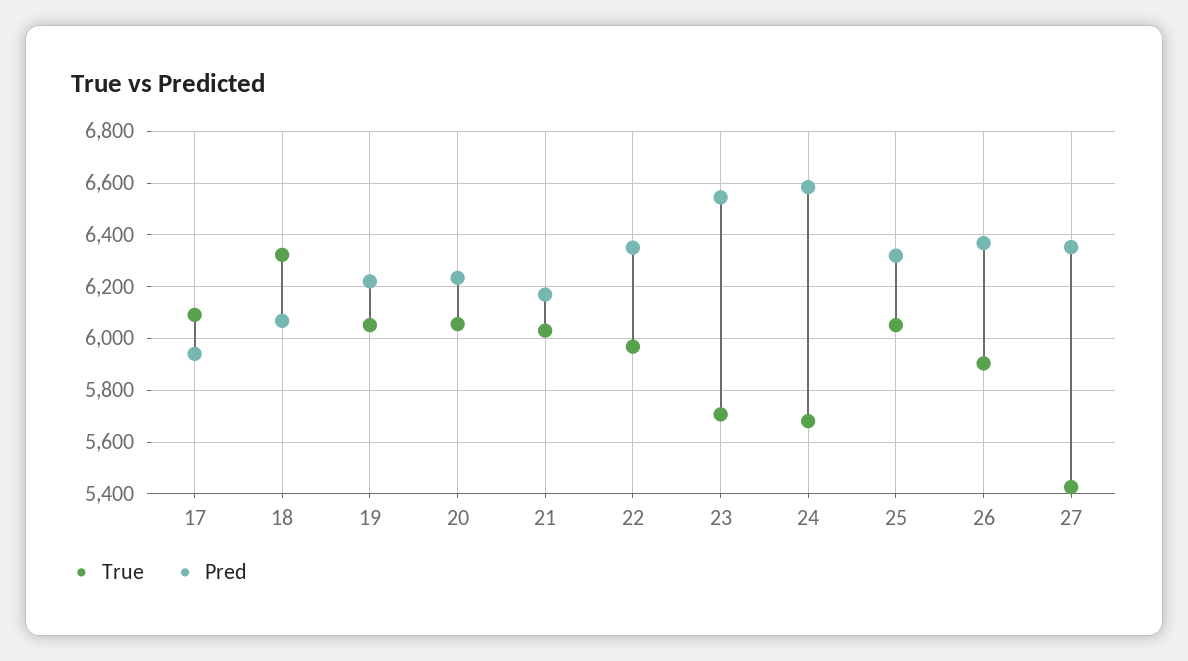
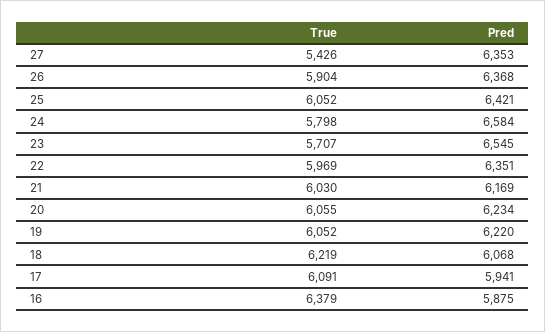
  {
    "True": {
      "17": 6091,
-     "18": 6325,
+     "18": 6219,
      "19": 6052,
      "20": 6055,
      "21": 6030,
      "22": 5969,
      "23": 5707,
-     "24": 5675,
+     "24": 5798,
      "25": 6052,
      "26": 5904,
-     "27": 5426
+     "27": 5426,
+     "16": 6379
    },
    "Pred": {
      "17": 5941,
      "18": 6068,
      "19": 6220,
      "20": 6234,
      "21": 6169,
      "22": 6351,
      "23": 6545,
      "24": 6584,
-     "25": 6325,
+     "25": 6421,
      "26": 6368,
-     "27": 6353
+     "27": 6353,
+     "16": 5875
    }
  }

